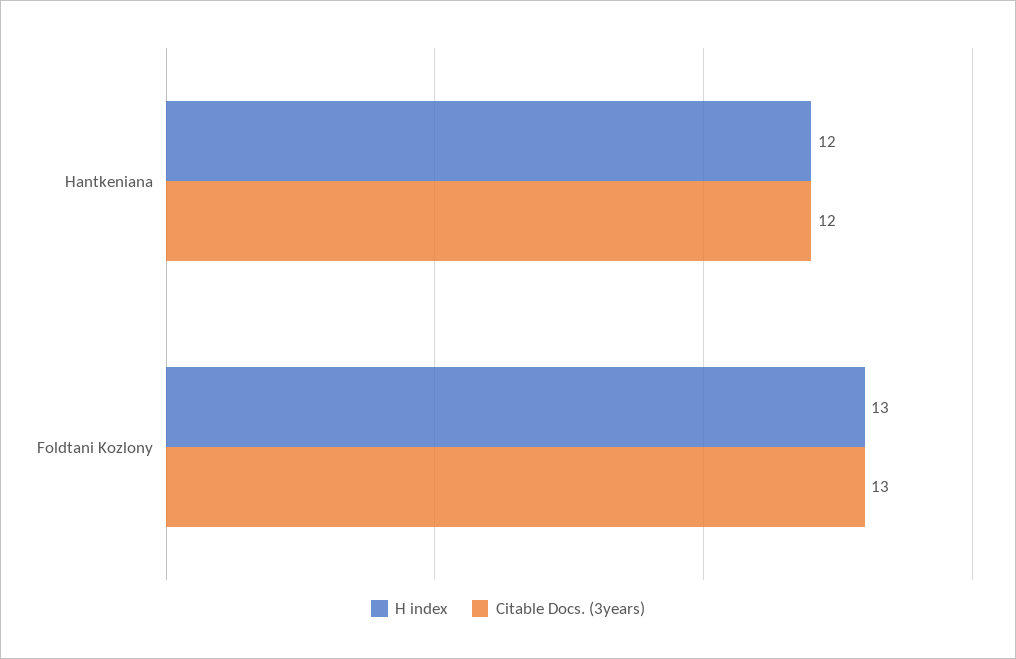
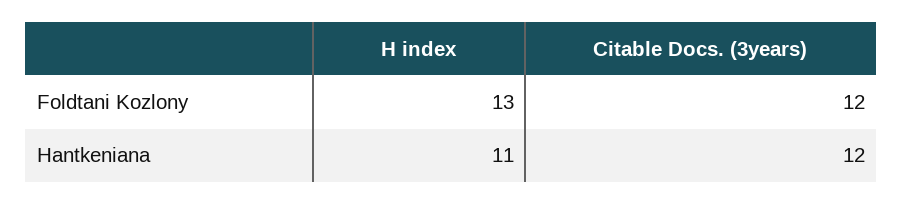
  {
    "H index": {
-     "Hantkeniana": 12,
+     "Hantkeniana": 11,
      "Foldtani Kozlony": 13
    },
    "Citable Docs. (3years)": {
      "Hantkeniana": 12,
-     "Foldtani Kozlony": 13
+     "Foldtani Kozlony": 12
    }
  }

